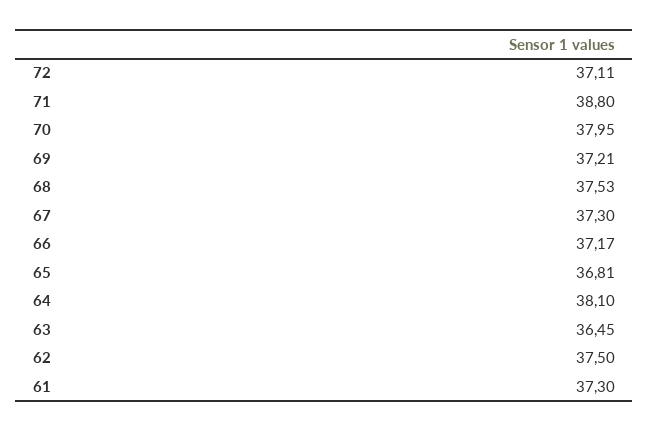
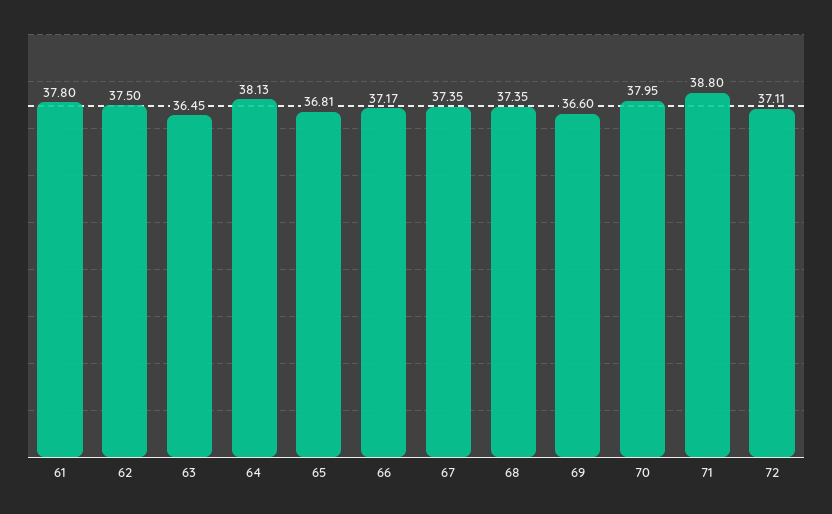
  {
    "72": 37.11,
    "71": 38.8,
    "70": 37.95,
-   "69": 37.21,
+   "69": 36.6,
-   "68": 37.53,
+   "68": 37.35,
-   "67": 37.3,
+   "67": 37.35,
    "66": 37.17,
    "65": 36.81,
-   "64": 38.1,
+   "64": 38.13,
    "63": 36.45,
    "62": 37.5,
-   "61": 37.3
+   "61": 37.8
  }

